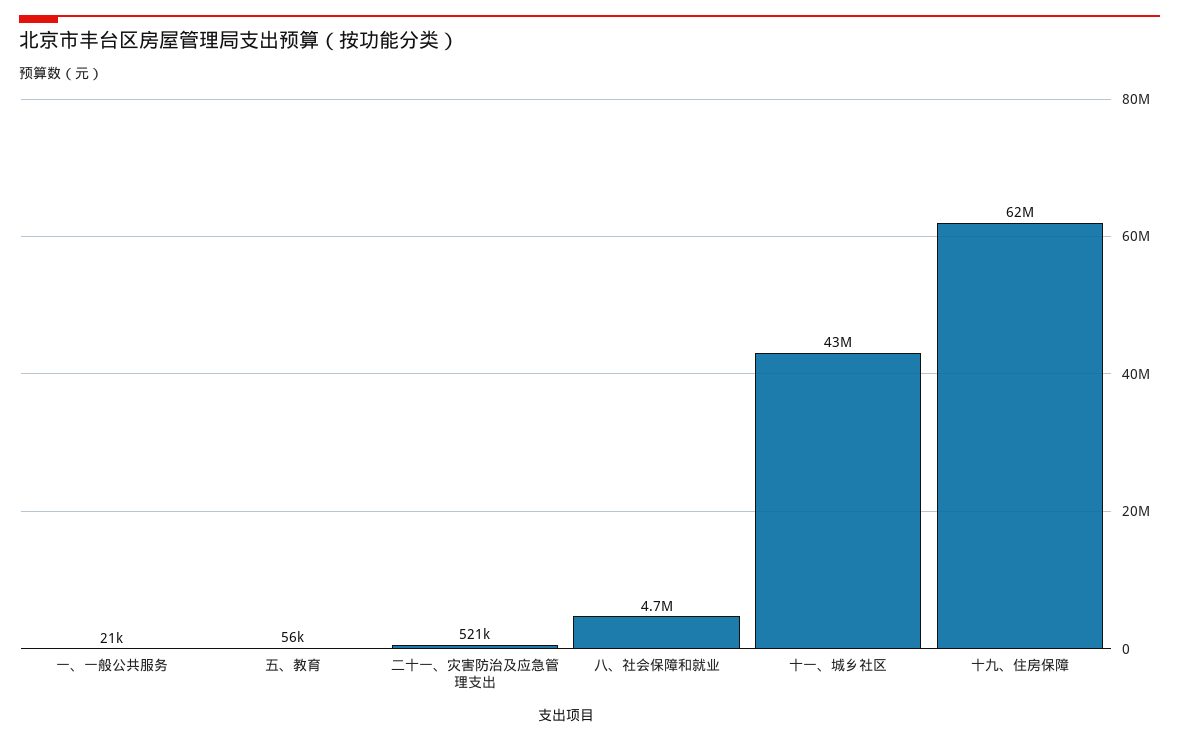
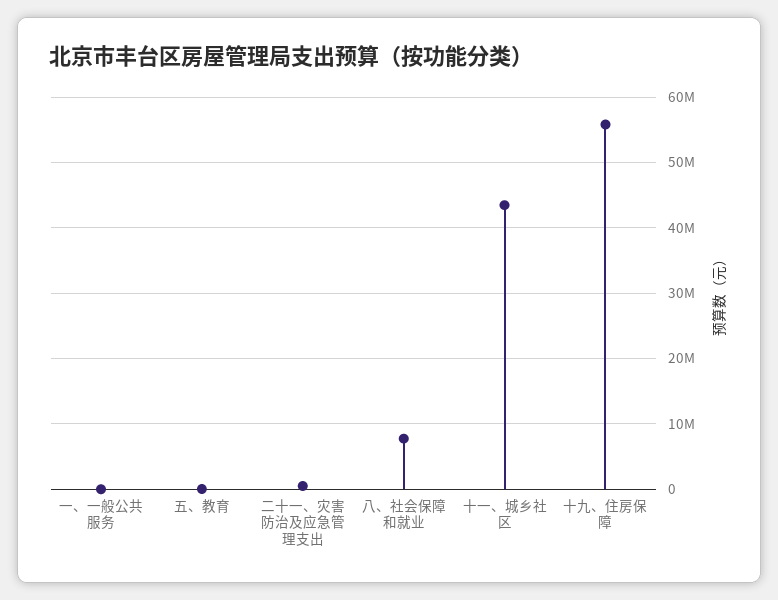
  {
    "一、一般公共服务": 21000,
    "五、教育": 56000,
    "二十一、灾害防治及应急管理支出": 521000,
-   "八、社会保障和就业": 4700000,
+   "八、社会保障和就业": 8000000,
    "十一、城乡社区": 43000000,
-   "十九、住房保障": 62000000
+   "十九、住房保障": 56000000
  }

